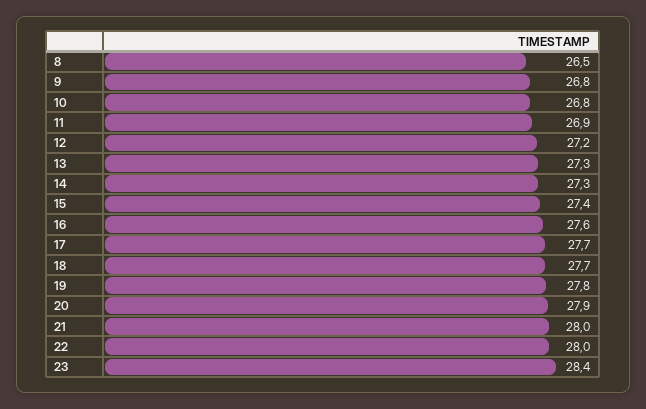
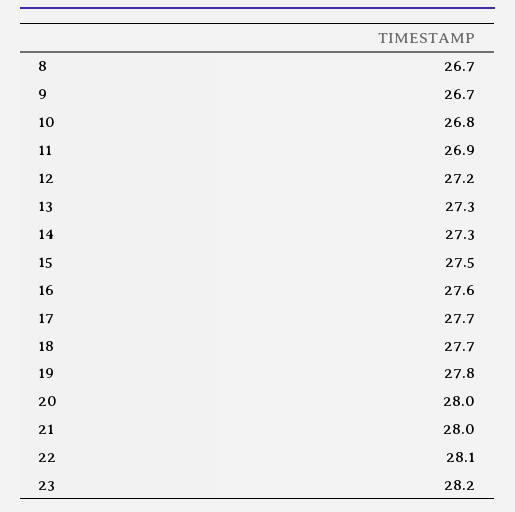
  {
-   "8": 26.5,
+   "8": 26.7,
-   "9": 26.8,
+   "9": 26.7,
    "10": 26.8,
    "11": 26.9,
    "12": 27.2,
    "13": 27.3,
    "14": 27.3,
-   "15": 27.4,
+   "15": 27.5,
    "16": 27.6,
    "17": 27.7,
    "18": 27.7,
    "19": 27.8,
-   "20": 27.9,
+   "20": 28,
    "21": 28,
-   "22": 28,
+   "22": 28.1,
-   "23": 28.4
+   "23": 28.2
  }

